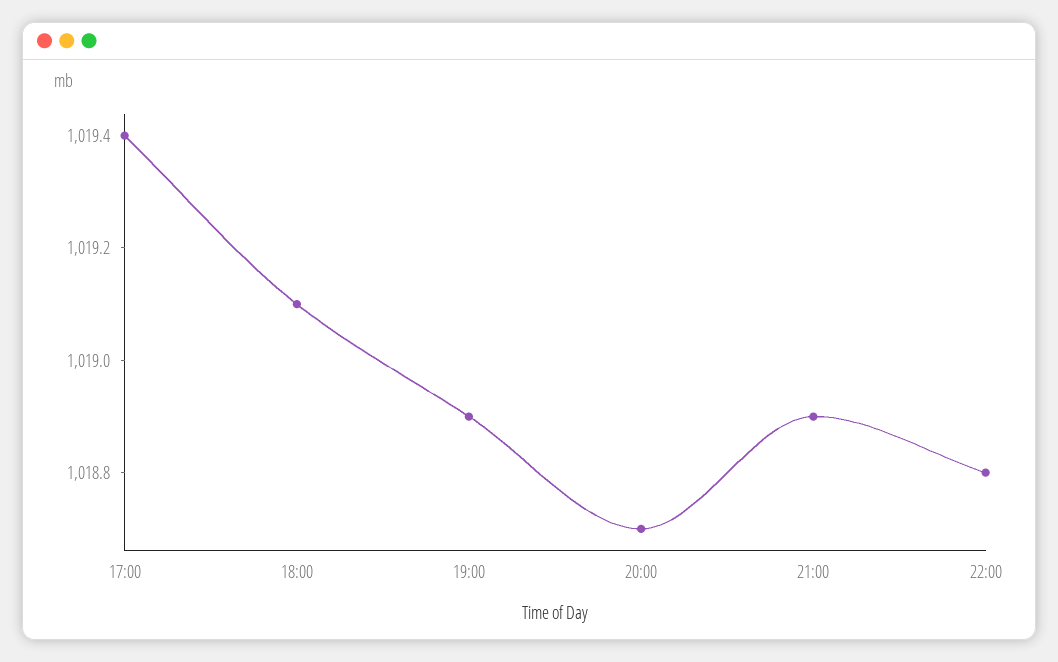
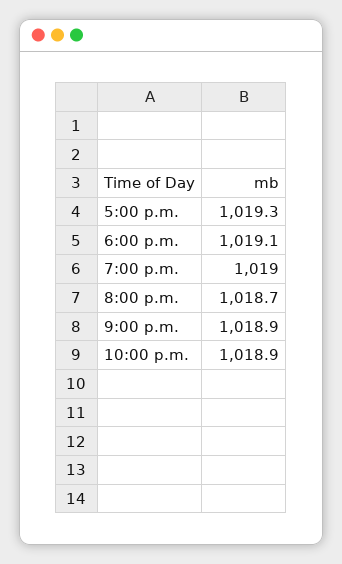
  {
-   "17:00": 1019.4,
+   "17:00": 1019.3,
    "18:00": 1019.1,
-   "19:00": 1018.9,
+   "19:00": 1019,
    "20:00": 1018.7,
    "21:00": 1018.9,
-   "22:00": 1018.8
+   "22:00": 1018.9
  }

